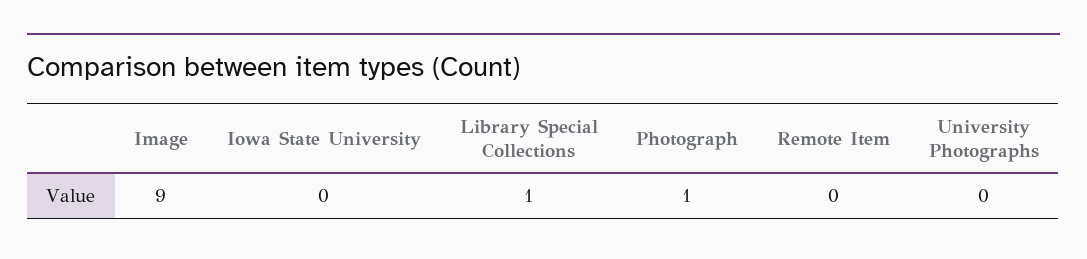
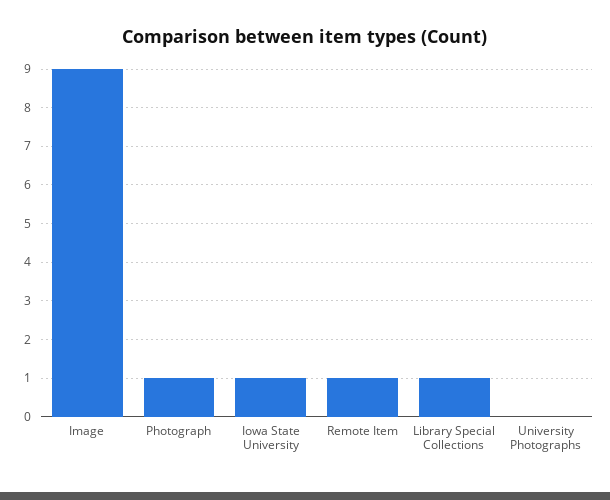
  {
    "Image": 9,
-   "Iowa State University": 0,
+   "Iowa State University": 1,
    "Library Special Collections": 1,
    "Photograph": 1,
-   "Remote Item": 0,
+   "Remote Item": 1,
    "University Photographs": 0
  }

